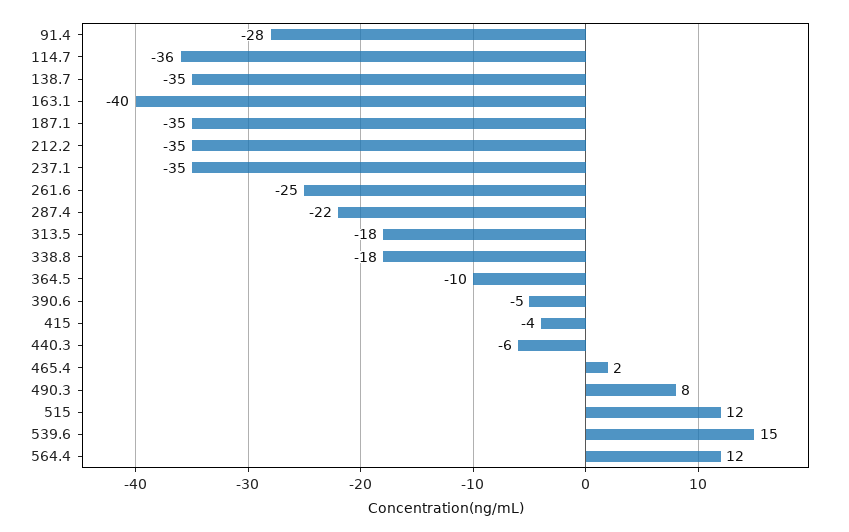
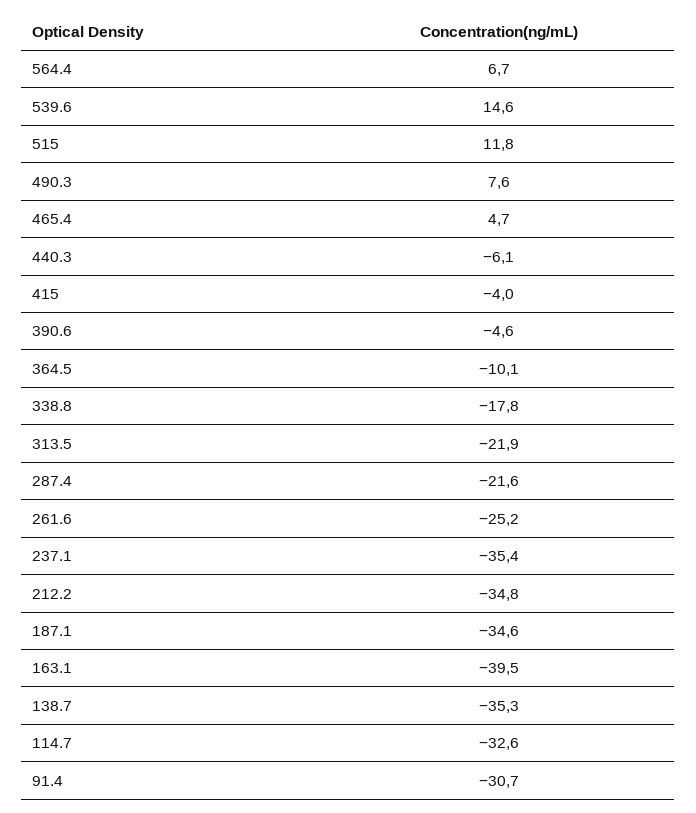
  {
-   "91.4": -28,
+   "91.4": -30.7,
-   "114.7": -36,
+   "114.7": -32.6,
    "138.7": -35.3,
    "163.1": -39.5,
    "187.1": -34.6,
    "212.2": -34.8,
    "237.1": -35.4,
    "261.6": -25.2,
    "287.4": -21.6,
-   "313.5": -18,
+   "313.5": -21.9,
    "338.8": -17.8,
    "364.5": -10.1,
    "390.6": -4.6,
    "415": -4,
    "440.3": -6.1,
-   "465.4": 2,
+   "465.4": 4.7,
    "490.3": 7.6,
    "515": 11.8,
    "539.6": 14.6,
-   "564.4": 12
+   "564.4": 6.7
  }

